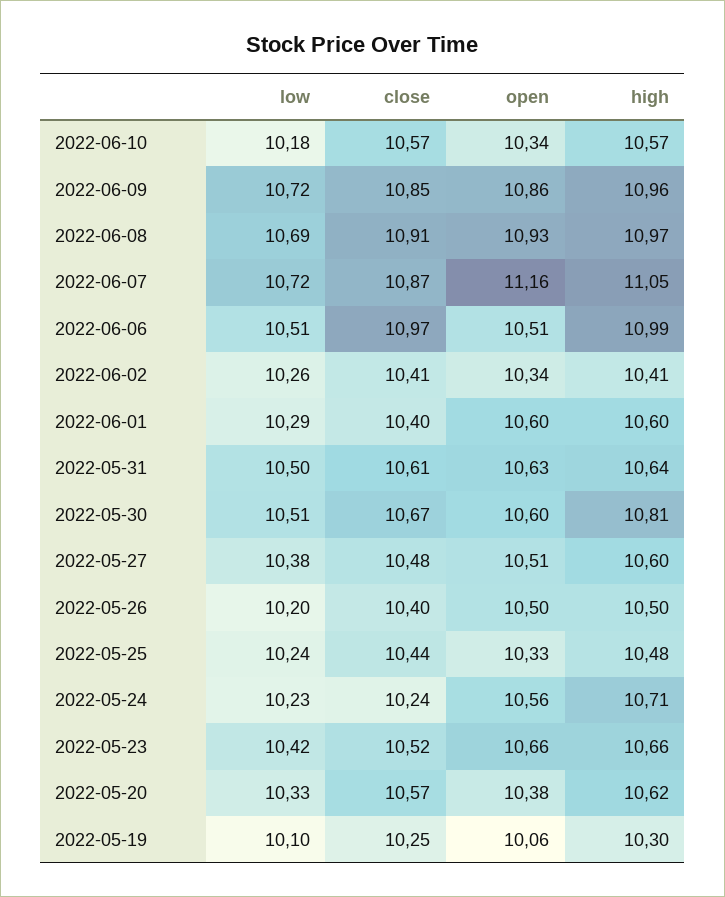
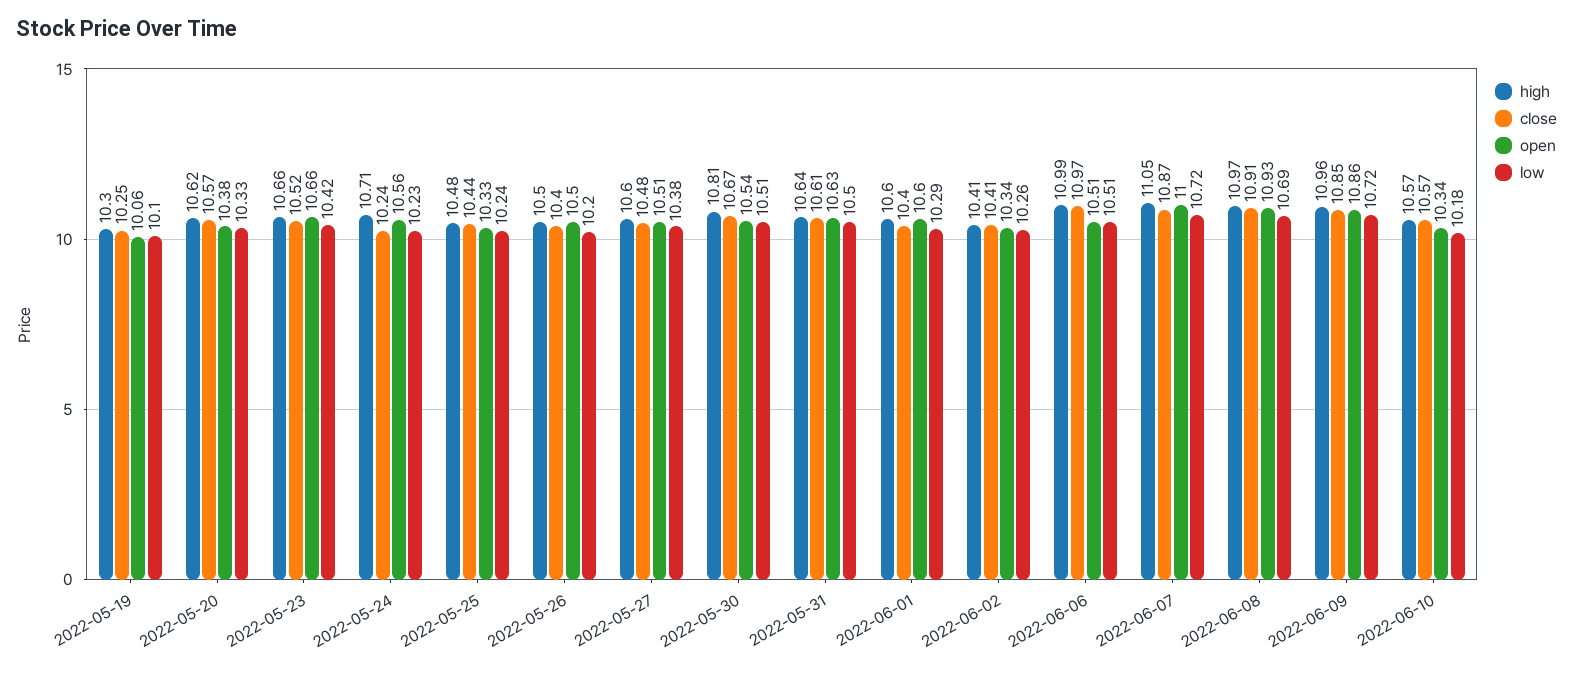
  {
    "low": {
      "2022-06-10": 10.18,
      "2022-06-09": 10.72,
      "2022-06-08": 10.69,
      "2022-06-07": 10.72,
      "2022-06-06": 10.51,
      "2022-06-02": 10.26,
      "2022-06-01": 10.29,
      "2022-05-31": 10.5,
      "2022-05-30": 10.51,
      "2022-05-27": 10.38,
      "2022-05-26": 10.2,
      "2022-05-25": 10.24,
      "2022-05-24": 10.23,
      "2022-05-23": 10.42,
      "2022-05-20": 10.33,
      "2022-05-19": 10.1
    },
    "close": {
      "2022-06-10": 10.57,
      "2022-06-09": 10.85,
      "2022-06-08": 10.91,
      "2022-06-07": 10.87,
      "2022-06-06": 10.97,
      "2022-06-02": 10.41,
      "2022-06-01": 10.4,
      "2022-05-31": 10.61,
      "2022-05-30": 10.67,
      "2022-05-27": 10.48,
      "2022-05-26": 10.4,
      "2022-05-25": 10.44,
      "2022-05-24": 10.24,
      "2022-05-23": 10.52,
      "2022-05-20": 10.57,
      "2022-05-19": 10.25
    },
    "open": {
      "2022-06-10": 10.34,
      "2022-06-09": 10.86,
      "2022-06-08": 10.93,
-     "2022-06-07": 11.16,
+     "2022-06-07": 11,
      "2022-06-06": 10.51,
      "2022-06-02": 10.34,
      "2022-06-01": 10.6,
      "2022-05-31": 10.63,
-     "2022-05-30": 10.6,
+     "2022-05-30": 10.54,
      "2022-05-27": 10.51,
      "2022-05-26": 10.5,
      "2022-05-25": 10.33,
      "2022-05-24": 10.56,
      "2022-05-23": 10.66,
      "2022-05-20": 10.38,
      "2022-05-19": 10.06
    },
    "high": {
      "2022-06-10": 10.57,
      "2022-06-09": 10.96,
      "2022-06-08": 10.97,
      "2022-06-07": 11.05,
      "2022-06-06": 10.99,
      "2022-06-02": 10.41,
      "2022-06-01": 10.6,
      "2022-05-31": 10.64,
      "2022-05-30": 10.81,
      "2022-05-27": 10.6,
      "2022-05-26": 10.5,
      "2022-05-25": 10.48,
      "2022-05-24": 10.71,
      "2022-05-23": 10.66,
      "2022-05-20": 10.62,
      "2022-05-19": 10.3
    }
  }

